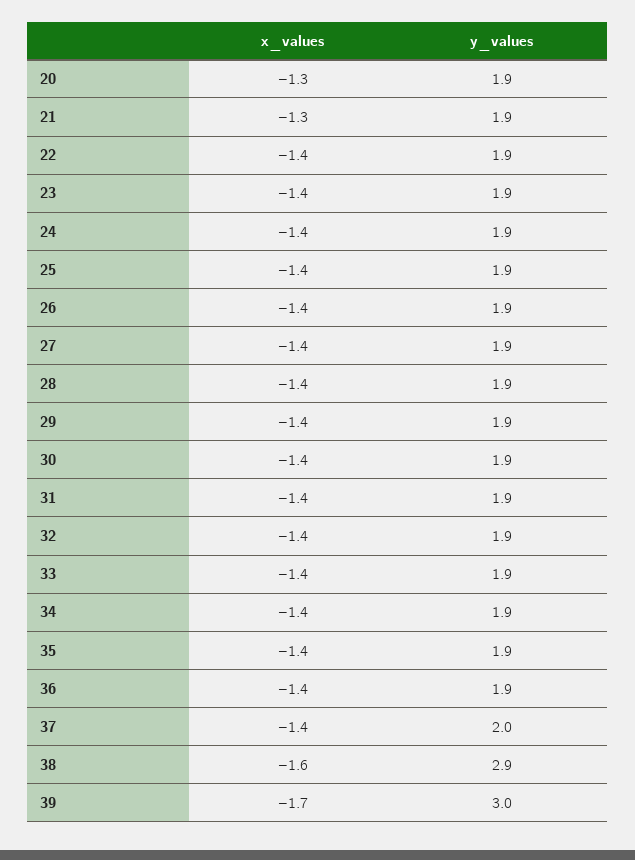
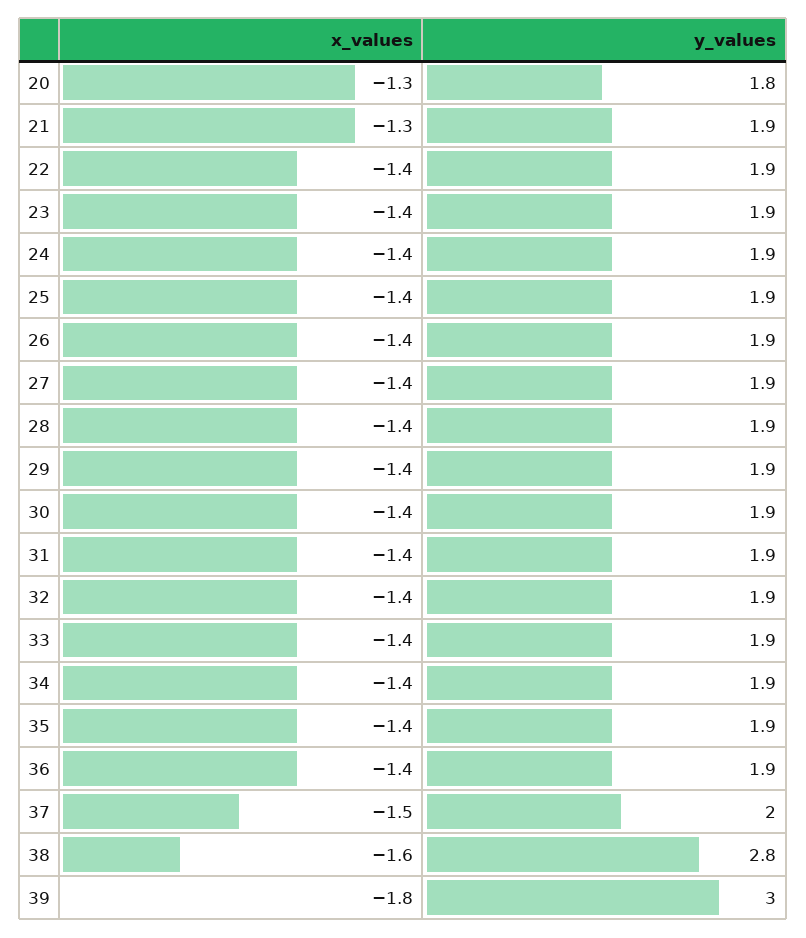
  {
    "x_values": {
      "20": -1.3,
      "21": -1.3,
      "22": -1.4,
      "23": -1.4,
      "24": -1.4,
      "25": -1.4,
      "26": -1.4,
      "27": -1.4,
      "28": -1.4,
      "29": -1.4,
      "30": -1.4,
      "31": -1.4,
      "32": -1.4,
      "33": -1.4,
      "34": -1.4,
      "35": -1.4,
      "36": -1.4,
-     "37": -1.4,
+     "37": -1.5,
      "38": -1.6,
-     "39": -1.7
+     "39": -1.8
    },
    "y_values": {
-     "20": 1.9,
+     "20": 1.8,
      "21": 1.9,
      "22": 1.9,
      "23": 1.9,
      "24": 1.9,
      "25": 1.9,
      "26": 1.9,
      "27": 1.9,
      "28": 1.9,
      "29": 1.9,
      "30": 1.9,
      "31": 1.9,
      "32": 1.9,
      "33": 1.9,
      "34": 1.9,
      "35": 1.9,
      "36": 1.9,
      "37": 2,
-     "38": 2.9,
+     "38": 2.8,
      "39": 3
    }
  }

